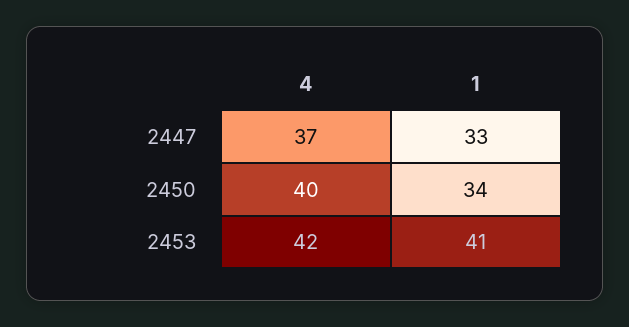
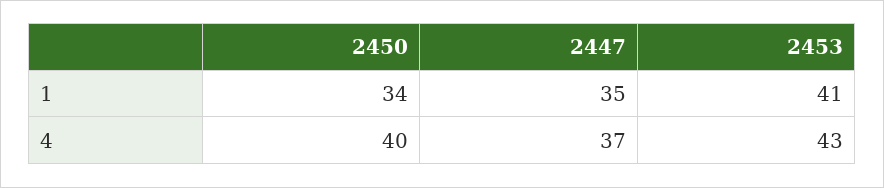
  {
    "4": {
      "2447": 37,
      "2450": 40,
-     "2453": 42
+     "2453": 43
    },
    "1": {
-     "2447": 33,
+     "2447": 35,
      "2450": 34,
      "2453": 41
    }
  }

